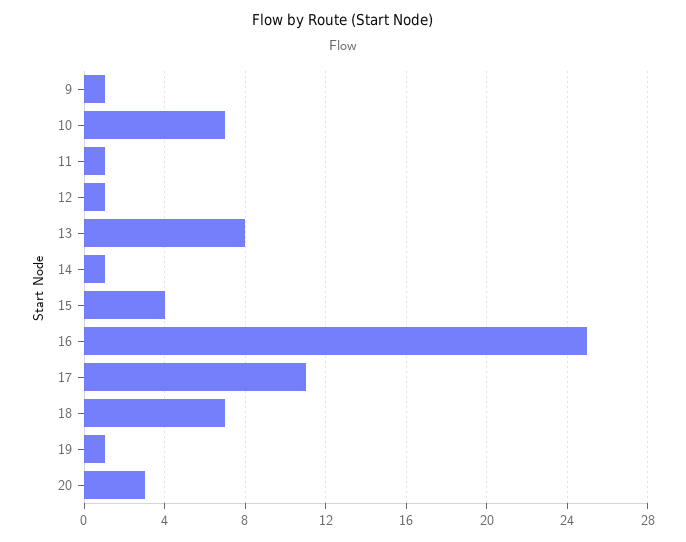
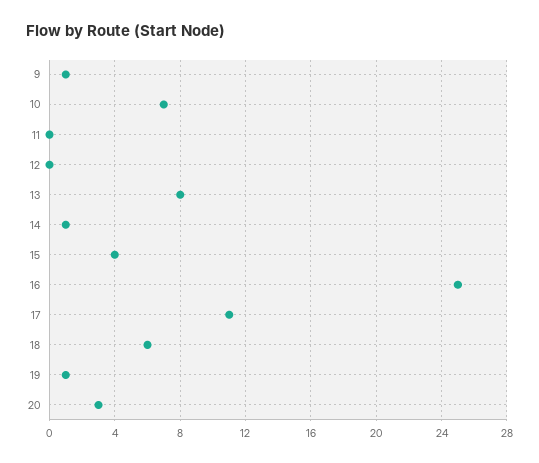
  {
    "9": 1,
    "10": 7,
-   "11": 1,
+   "11": 0,
-   "12": 1,
+   "12": 0,
    "13": 8,
    "14": 1,
    "15": 4,
    "16": 25,
    "17": 11,
-   "18": 7,
+   "18": 6,
    "19": 1,
    "20": 3
  }

